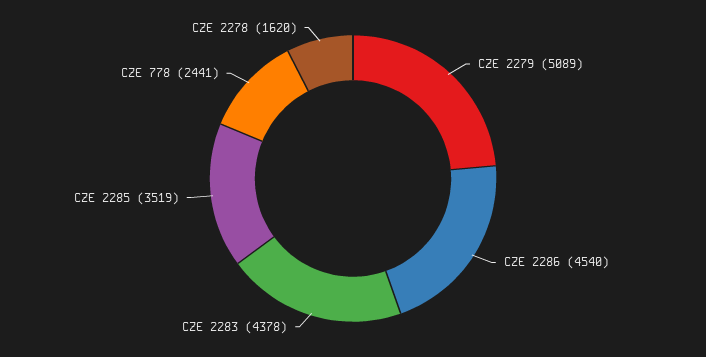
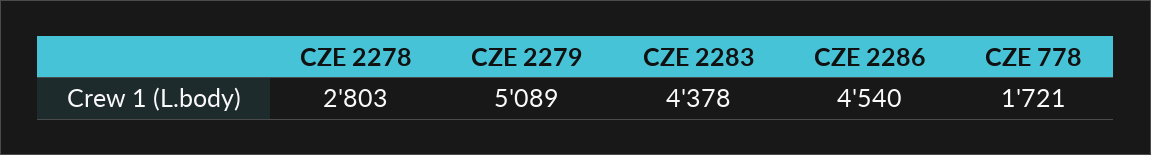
  {
    "CZE 2279": 5089,
    "CZE 2286": 4540,
    "CZE 2283": 4378,
-   "CZE 2285": 3519,
-   "CZE 778": 2441,
+   "CZE 778": 1721,
-   "CZE 2278": 1620
+   "CZE 2278": 2803
  }

